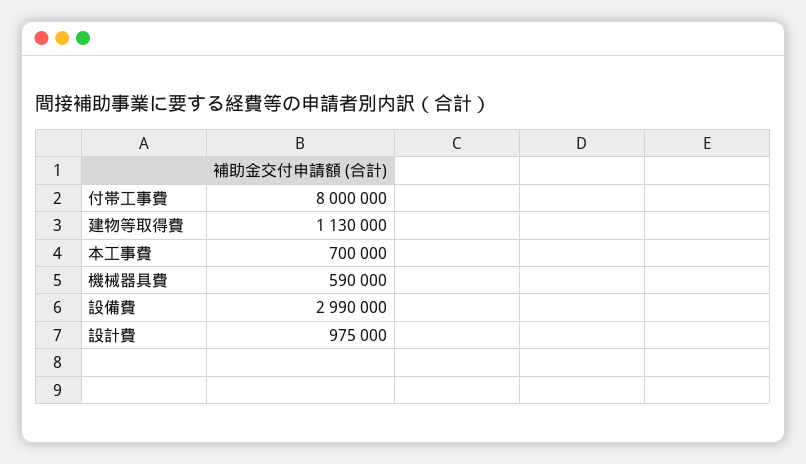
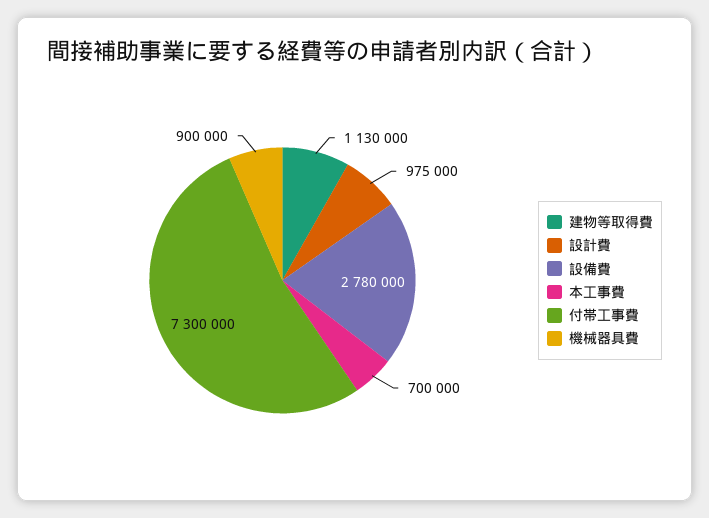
  {
-   "付帯工事費": 8000000,
+   "付帯工事費": 7300000,
    "建物等取得費": 1130000,
    "本工事費": 700000,
-   "機械器具費": 590000,
+   "機械器具費": 900000,
-   "設備費": 2990000,
+   "設備費": 2780000,
    "設計費": 975000
  }

